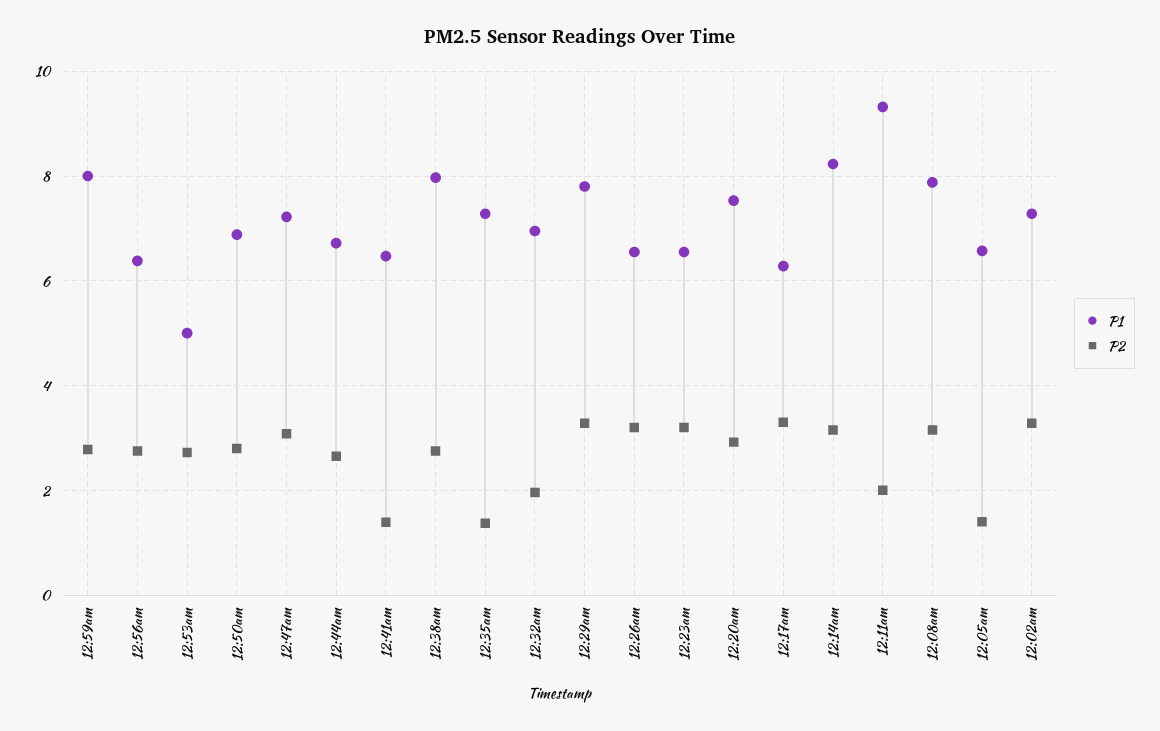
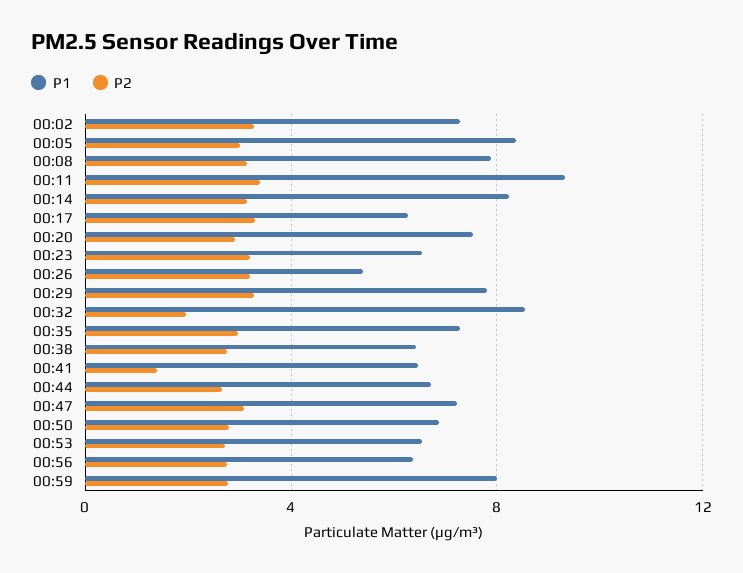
  {
    "P1": {
      "12:59am": 8,
      "12:56am": 6.4,
-     "12:53am": 5,
+     "12:53am": 6.5,
      "12:50am": 6.8,
      "12:47am": 7.2,
      "12:44am": 6.8,
      "12:41am": 6.4,
-     "12:38am": 8,
+     "12:38am": 6.5,
      "12:35am": 7.2,
-     "12:32am": 7,
+     "12:32am": 8.5,
      "12:29am": 7.8,
-     "12:26am": 6.6,
+     "12:26am": 5.5,
      "12:23am": 6.6,
      "12:20am": 7.6,
      "12:17am": 6.2,
      "12:14am": 8.2,
      "12:11am": 9.4,
      "12:08am": 7.8,
-     "12:05am": 6.6,
+     "12:05am": 8.5,
      "12:02am": 7.2
    },
    "P2": {
      "12:59am": 2.8,
      "12:56am": 2.8,
      "12:53am": 2.8,
      "12:50am": 2.8,
      "12:47am": 3,
      "12:44am": 2.6,
      "12:41am": 1.4,
      "12:38am": 2.8,
-     "12:35am": 1.4,
+     "12:35am": 3,
      "12:32am": 2,
      "12:29am": 3.2,
      "12:26am": 3.2,
      "12:23am": 3.2,
      "12:20am": 3,
      "12:17am": 3.4,
      "12:14am": 3.2,
-     "12:11am": 2,
+     "12:11am": 3.5,
      "12:08am": 3.2,
-     "12:05am": 1.4,
+     "12:05am": 3,
      "12:02am": 3.2
    }
  }

